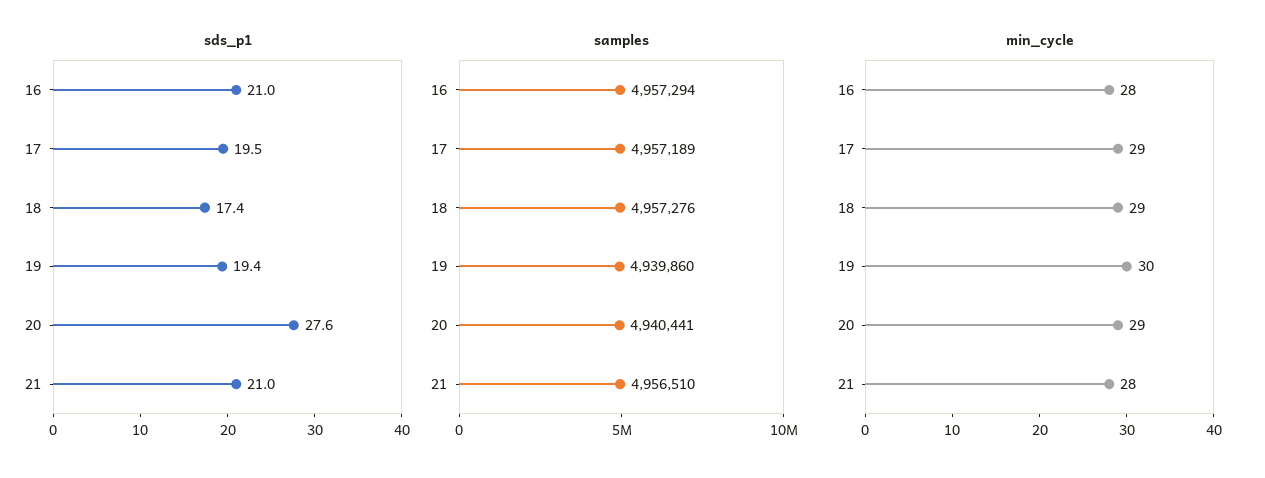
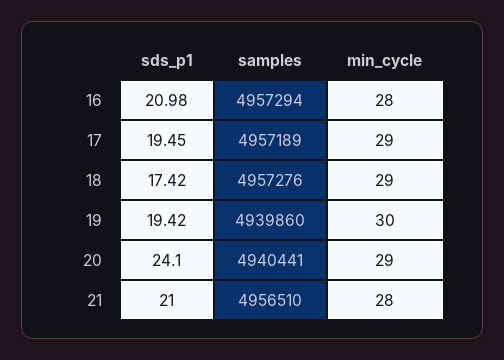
  {
    "sds_p1": {
      "16": 20.98,
      "17": 19.45,
      "18": 17.42,
      "19": 19.42,
-     "20": 27.6,
+     "20": 24.1,
      "21": 21
    },
    "samples": {
      "16": 4957294,
      "17": 4957189,
      "18": 4957276,
      "19": 4939860,
      "20": 4940441,
      "21": 4956510
    },
    "min_cycle": {
      "16": 28,
      "17": 29,
      "18": 29,
      "19": 30,
      "20": 29,
      "21": 28
    }
  }

